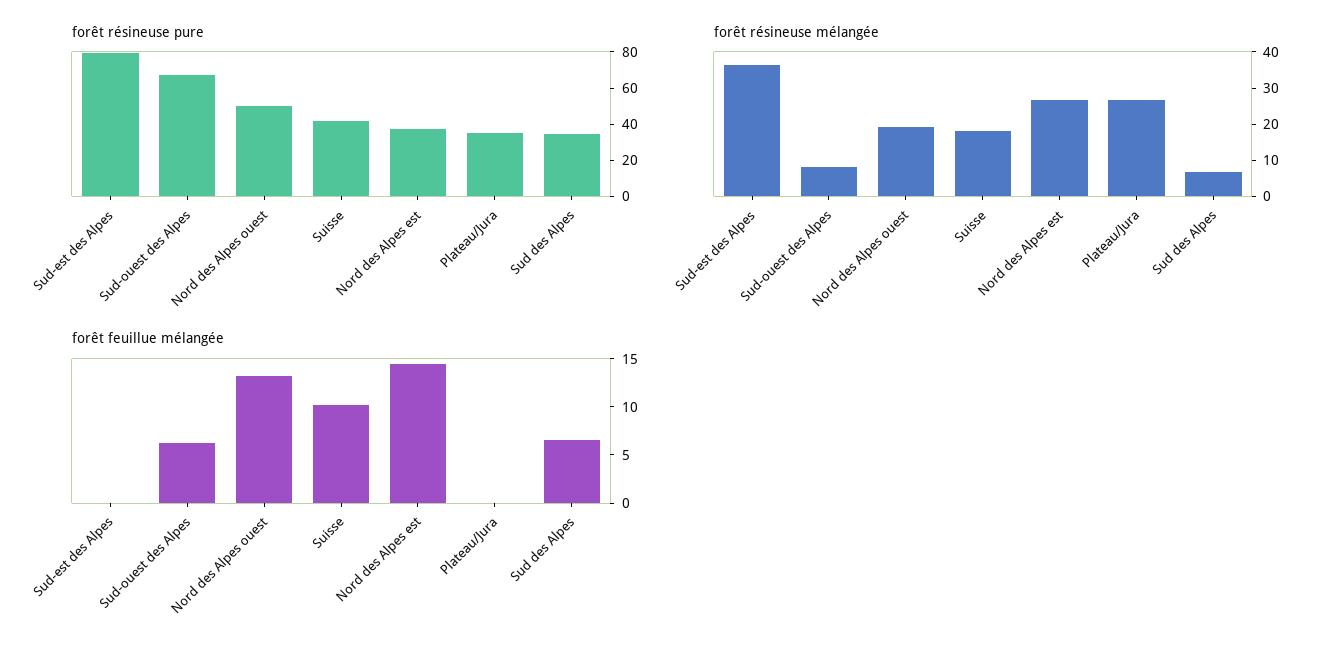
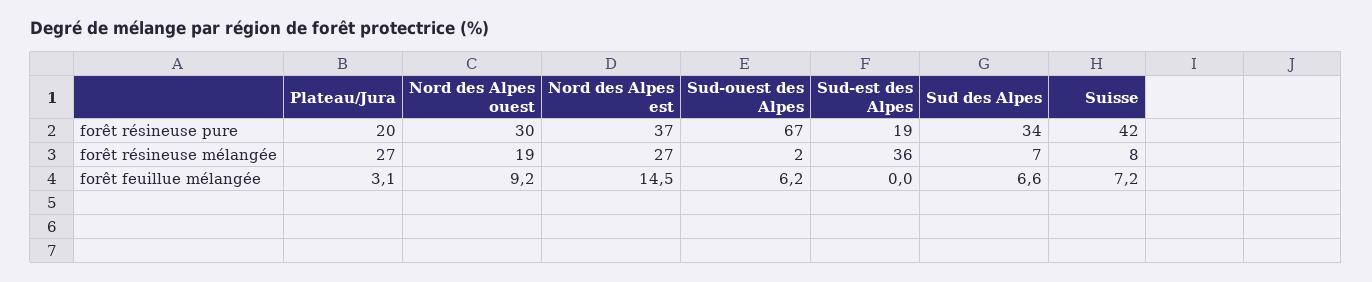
  {
    "forêt résineuse pure": {
-     "Sud-est des Alpes": 80,
+     "Sud-est des Alpes": 19,
      "Sud-ouest des Alpes": 67,
-     "Nord des Alpes ouest": 50,
+     "Nord des Alpes ouest": 30,
      "Suisse": 42,
      "Nord des Alpes est": 37,
-     "Plateau/Jura": 35,
+     "Plateau/Jura": 20,
      "Sud des Alpes": 34
    },
    "forêt résineuse mélangée": {
      "Sud-est des Alpes": 36,
-     "Sud-ouest des Alpes": 7.5,
+     "Sud-ouest des Alpes": 2,
      "Nord des Alpes ouest": 19,
-     "Suisse": 17.5,
+     "Suisse": 8,
      "Nord des Alpes est": 27,
      "Plateau/Jura": 27,
      "Sud des Alpes": 7
    },
    "forêt feuillue mélangée": {
      "Sud-est des Alpes": 0,
      "Sud-ouest des Alpes": 6.2,
-     "Nord des Alpes ouest": 13,
+     "Nord des Alpes ouest": 9.2,
-     "Suisse": 10,
+     "Suisse": 7.2,
      "Nord des Alpes est": 14.5,
-     "Plateau/Jura": 0,
+     "Plateau/Jura": 3.1,
      "Sud des Alpes": 6.6
    }
  }

